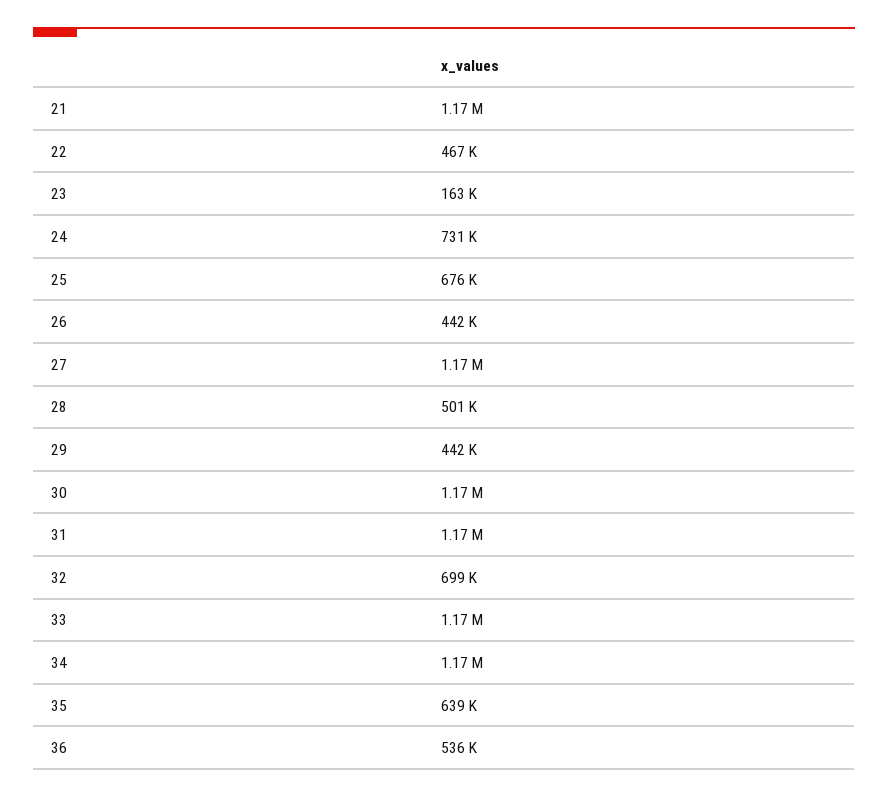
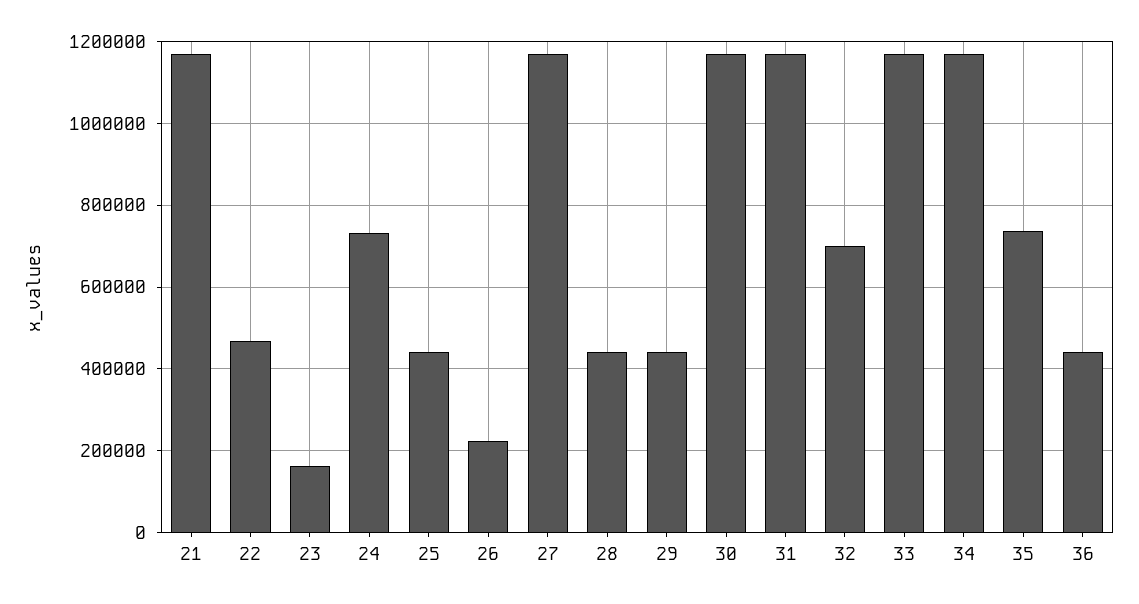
  {
    "21": 1170000,
    "22": 467000,
    "23": 163000,
    "24": 731000,
-   "25": 676000,
+   "25": 440000,
-   "26": 442000,
+   "26": 220000,
    "27": 1170000,
-   "28": 501000,
+   "28": 440000,
    "29": 442000,
    "30": 1170000,
    "31": 1170000,
    "32": 699000,
    "33": 1170000,
    "34": 1170000,
-   "35": 639000,
+   "35": 740000,
-   "36": 536000
+   "36": 440000
  }

